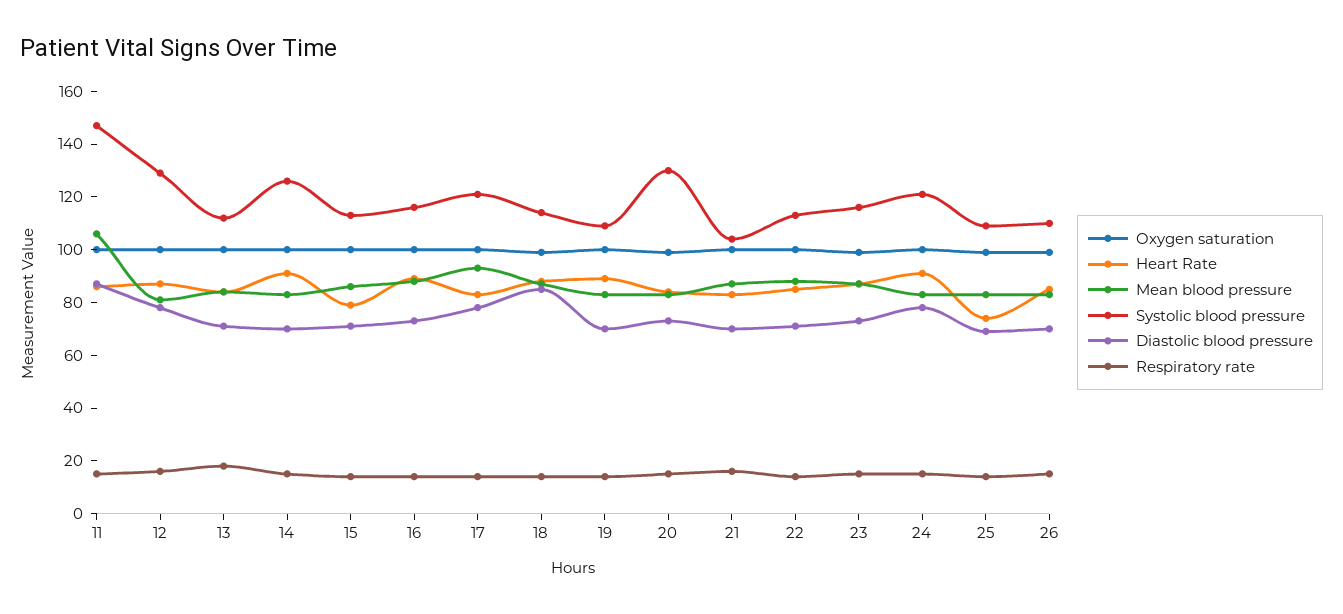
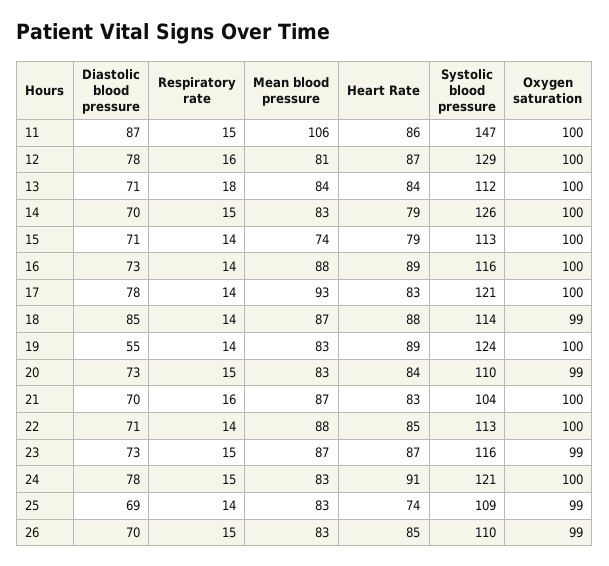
  {
    "Oxygen saturation": {
      "11": 100,
      "12": 100,
      "13": 100,
      "14": 100,
      "15": 100,
      "16": 100,
      "17": 100,
      "18": 99,
      "19": 100,
      "20": 99,
      "21": 100,
      "22": 100,
      "23": 99,
      "24": 100,
      "25": 99,
      "26": 99
    },
    "Heart Rate": {
      "11": 86,
      "12": 87,
      "13": 84,
-     "14": 90,
+     "14": 79,
      "15": 79,
      "16": 89,
      "17": 83,
      "18": 88,
      "19": 89,
      "20": 84,
      "21": 83,
      "22": 85,
      "23": 87,
      "24": 91,
      "25": 74,
      "26": 85
    },
    "Mean blood pressure": {
      "11": 106,
      "12": 81,
      "13": 84,
      "14": 83,
-     "15": 85,
+     "15": 74,
      "16": 88,
      "17": 93,
      "18": 87,
      "19": 83,
      "20": 83,
      "21": 87,
      "22": 88,
      "23": 87,
      "24": 83,
      "25": 83,
      "26": 83
    },
    "Systolic blood pressure": {
      "11": 147,
      "12": 129,
      "13": 112,
      "14": 126,
      "15": 113,
      "16": 116,
      "17": 121,
      "18": 114,
-     "19": 110,
+     "19": 124,
-     "20": 130,
+     "20": 110,
      "21": 104,
      "22": 113,
      "23": 116,
      "24": 121,
      "25": 109,
      "26": 110
    },
    "Diastolic blood pressure": {
      "11": 87,
      "12": 78,
      "13": 71,
      "14": 70,
      "15": 71,
      "16": 73,
      "17": 78,
      "18": 85,
-     "19": 70,
+     "19": 55,
      "20": 73,
      "21": 70,
      "22": 71,
      "23": 73,
      "24": 78,
      "25": 69,
      "26": 70
    },
    "Respiratory rate": {
      "11": 15,
      "12": 16,
      "13": 18,
      "14": 15,
      "15": 14,
      "16": 14,
      "17": 14,
      "18": 14,
      "19": 14,
      "20": 15,
      "21": 16,
      "22": 14,
      "23": 15,
      "24": 15,
      "25": 14,
      "26": 15
    }
  }

